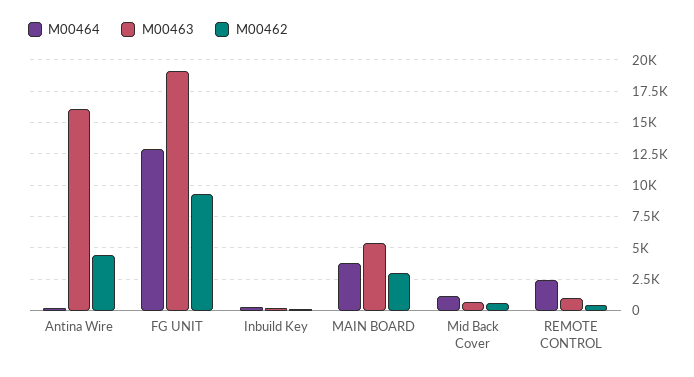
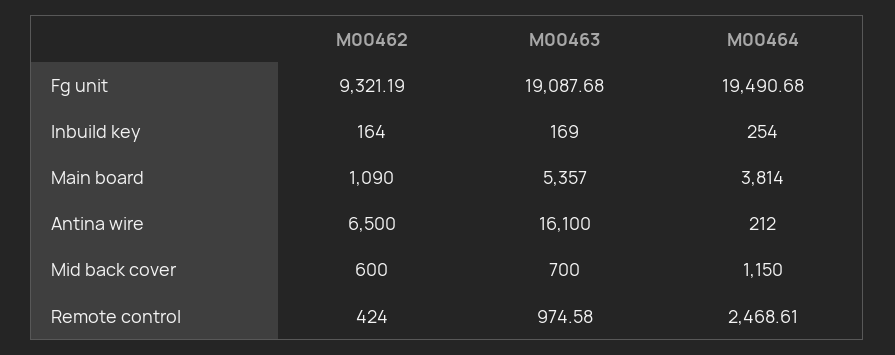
  {
    "M00464": {
      "Antina Wire": 212,
-     "FG UNIT": 13000,
+     "FG UNIT": 19490.68,
      "Inbuild Key": 254,
      "MAIN BOARD": 3814,
      "Mid Back Cover": 1150,
      "REMOTE CONTROL": 2468.61
    },
    "M00463": {
      "Antina Wire": 16100,
      "FG UNIT": 19087.68,
      "Inbuild Key": 169,
      "MAIN BOARD": 5357,
      "Mid Back Cover": 700,
      "REMOTE CONTROL": 974.58
    },
    "M00462": {
-     "Antina Wire": 4500,
+     "Antina Wire": 6500,
      "FG UNIT": 9321.19,
      "Inbuild Key": 164,
-     "MAIN BOARD": 3000,
+     "MAIN BOARD": 1090,
      "Mid Back Cover": 600,
      "REMOTE CONTROL": 424
    }
  }

